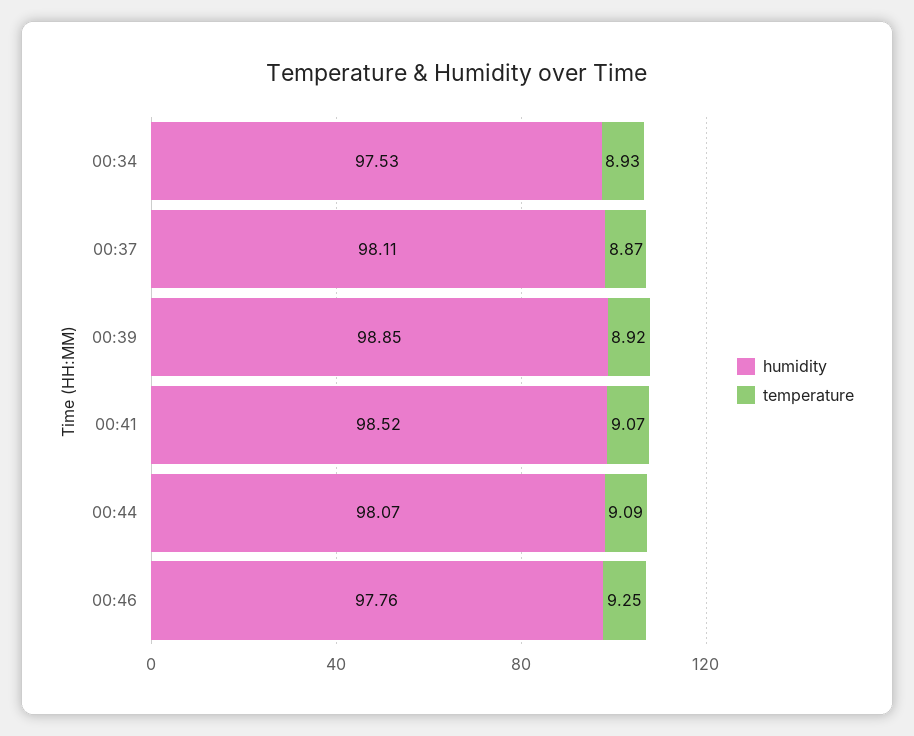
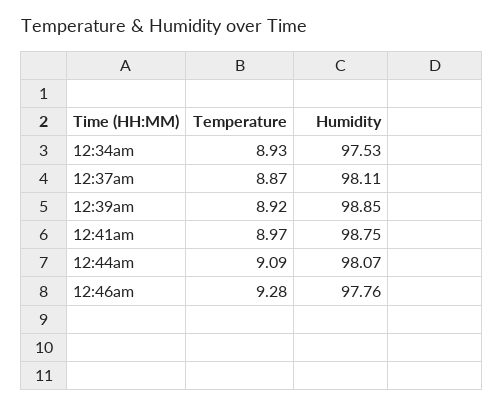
  {
    "humidity": {
      "00:34": 97.53,
      "00:37": 98.11,
      "00:39": 98.85,
-     "00:41": 98.52,
+     "00:41": 98.75,
      "00:44": 98.07,
      "00:46": 97.76
    },
    "temperature": {
      "00:34": 8.93,
      "00:37": 8.87,
      "00:39": 8.92,
-     "00:41": 9.07,
+     "00:41": 8.97,
      "00:44": 9.09,
-     "00:46": 9.25
+     "00:46": 9.28
    }
  }

